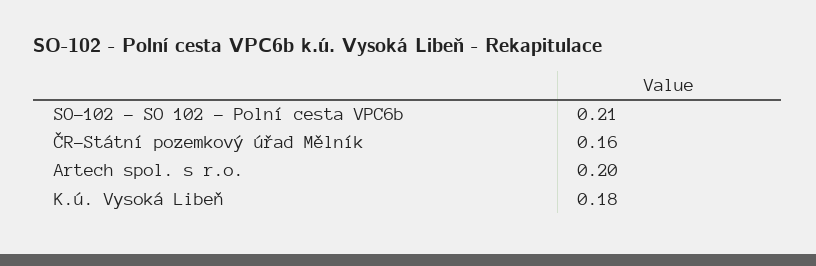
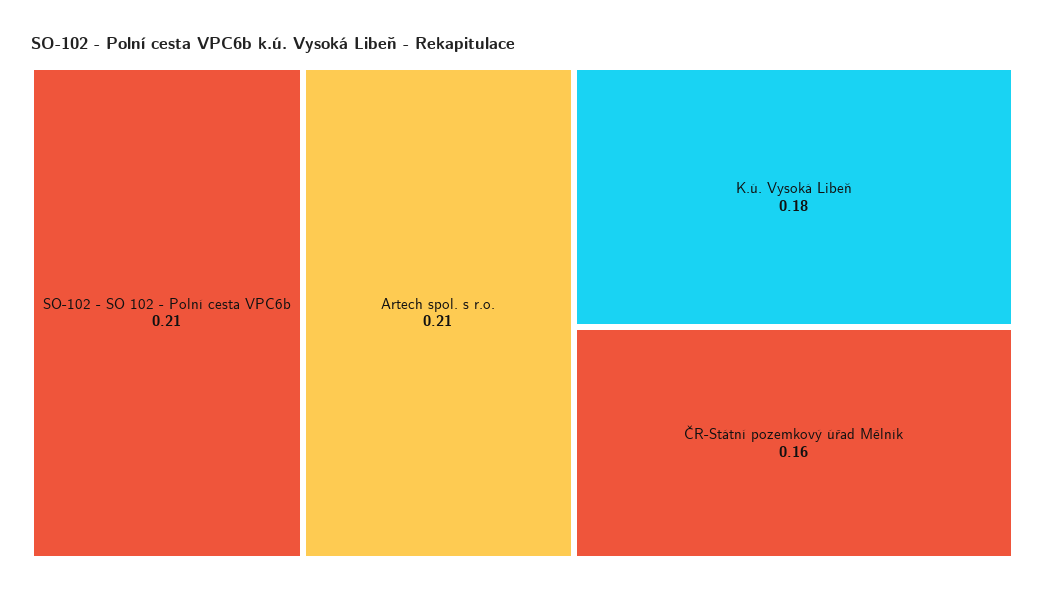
  {
    "SO-102 - SO 102 - Polní cesta VPC6b": 0.21,
    "ČR-Státní pozemkový úřad Mělník": 0.16,
-   "Artech spol. s r.o.": 0.2,
+   "Artech spol. s r.o.": 0.21,
    "K.ú. Vysoká Libeň": 0.18
  }

